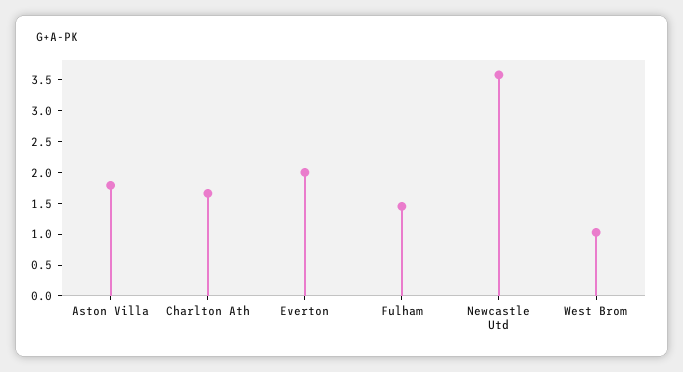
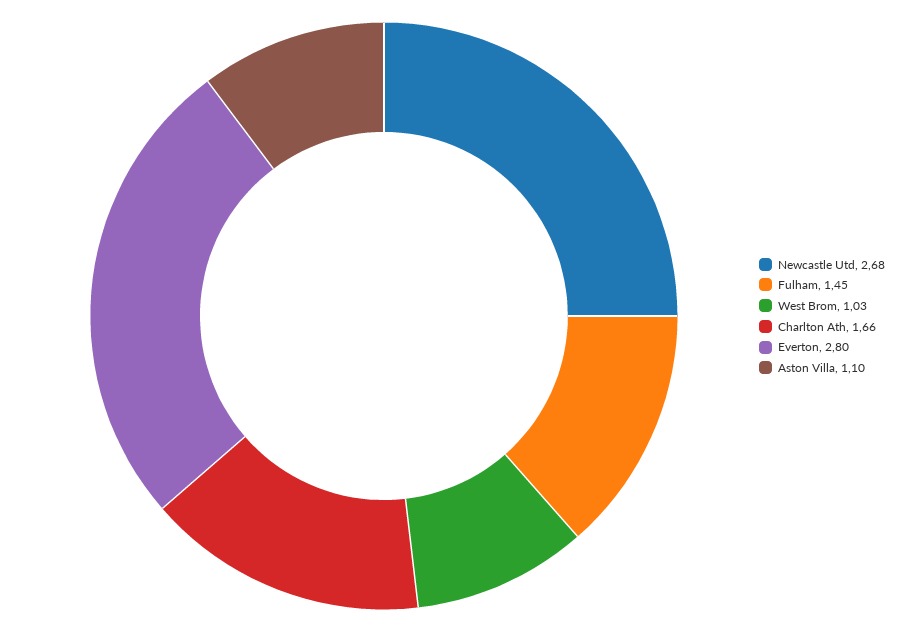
  {
-   "Aston Villa": 1.75,
+   "Aston Villa": 1.1,
    "Charlton Ath": 1.66,
-   "Everton": 2,
+   "Everton": 2.8,
    "Fulham": 1.45,
-   "Newcastle Utd": 3.5,
+   "Newcastle Utd": 2.68,
    "West Brom": 1.03
  }

